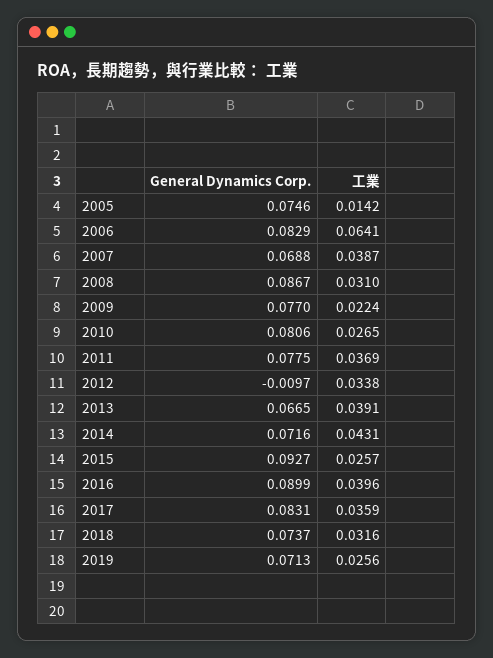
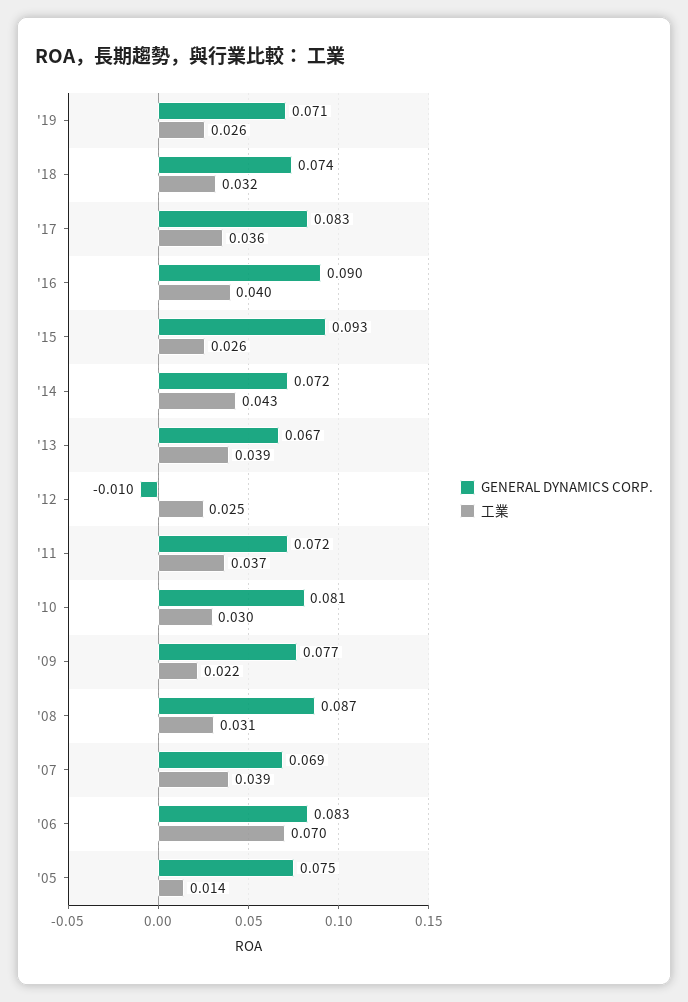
  {
    "General Dynamics Corp.": {
      "2005": 0.0746,
      "2006": 0.0829,
      "2007": 0.0688,
      "2008": 0.0867,
      "2009": 0.077,
      "2010": 0.0806,
-     "2011": 0.0775,
+     "2011": 0.072,
      "2012": -0.0097,
      "2013": 0.0665,
      "2014": 0.0716,
      "2015": 0.0927,
      "2016": 0.0899,
      "2017": 0.0831,
      "2018": 0.0737,
      "2019": 0.0713
    },
    "工業": {
      "2005": 0.0142,
-     "2006": 0.0641,
+     "2006": 0.07,
      "2007": 0.0387,
      "2008": 0.031,
      "2009": 0.0224,
-     "2010": 0.0265,
+     "2010": 0.03,
      "2011": 0.0369,
-     "2012": 0.0338,
+     "2012": 0.025,
      "2013": 0.0391,
      "2014": 0.0431,
      "2015": 0.0257,
      "2016": 0.0396,
      "2017": 0.0359,
      "2018": 0.0316,
      "2019": 0.0256
    }
  }

